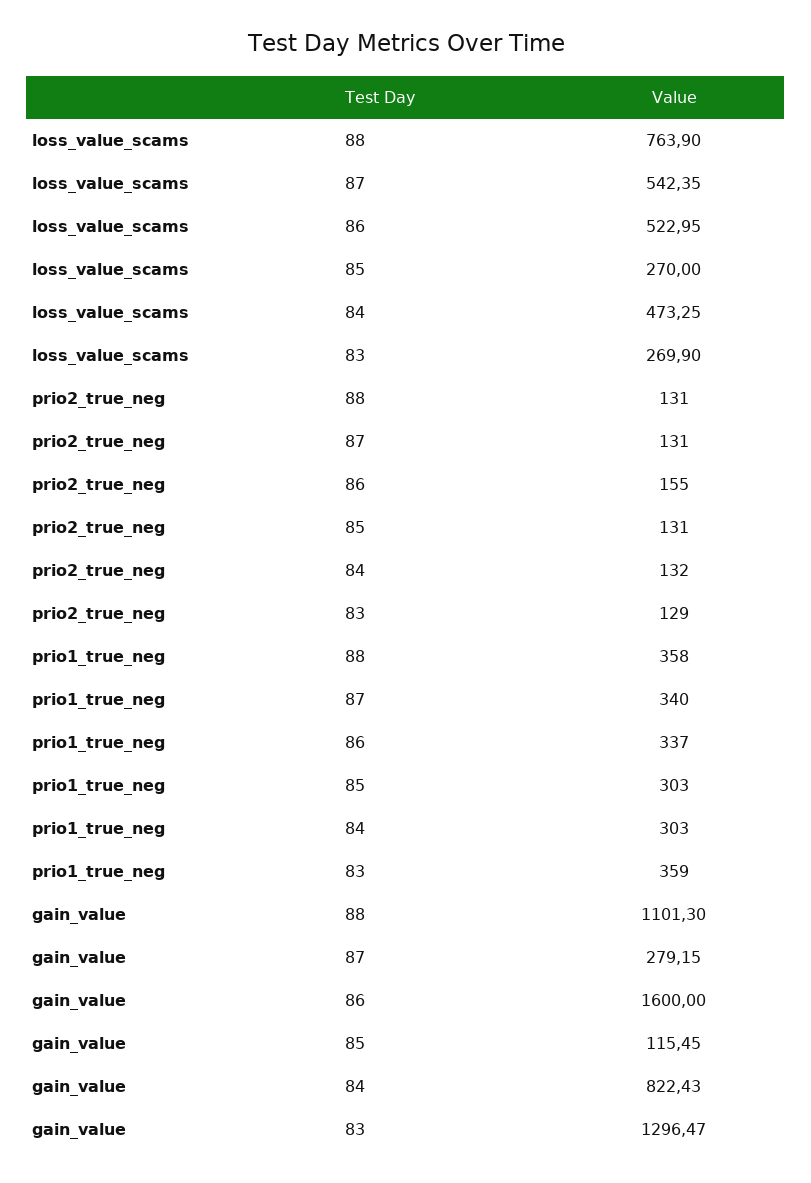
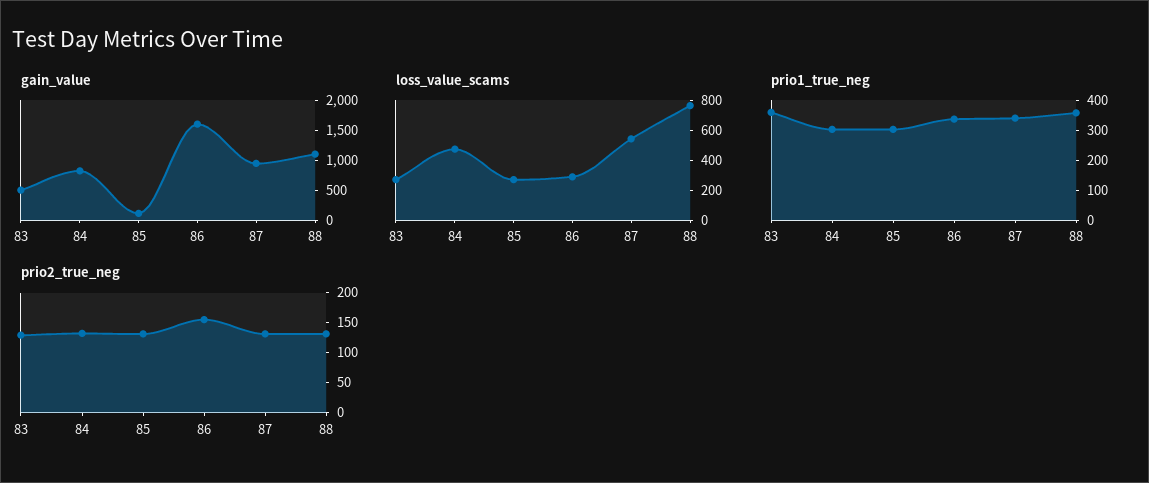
  {
    "loss_value_scams": {
      "88": 763.9,
      "87": 542.35,
-     "86": 522.95,
+     "86": 300,
      "85": 270,
      "84": 473.25,
      "83": 269.9
    },
    "prio2_true_neg": {
      "88": 131,
      "87": 131,
      "86": 155,
      "85": 131,
      "84": 132,
      "83": 129
    },
    "prio1_true_neg": {
      "88": 358,
      "87": 340,
      "86": 337,
      "85": 303,
      "84": 303,
      "83": 359
    },
    "gain_value": {
      "88": 1101.3,
-     "87": 279.15,
+     "87": 1000,
      "86": 1600,
      "85": 115.45,
      "84": 822.43,
-     "83": 1296.47
+     "83": 500
    }
  }

